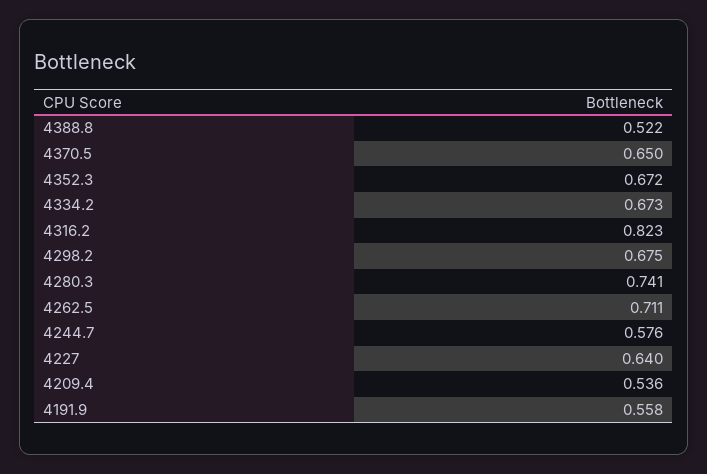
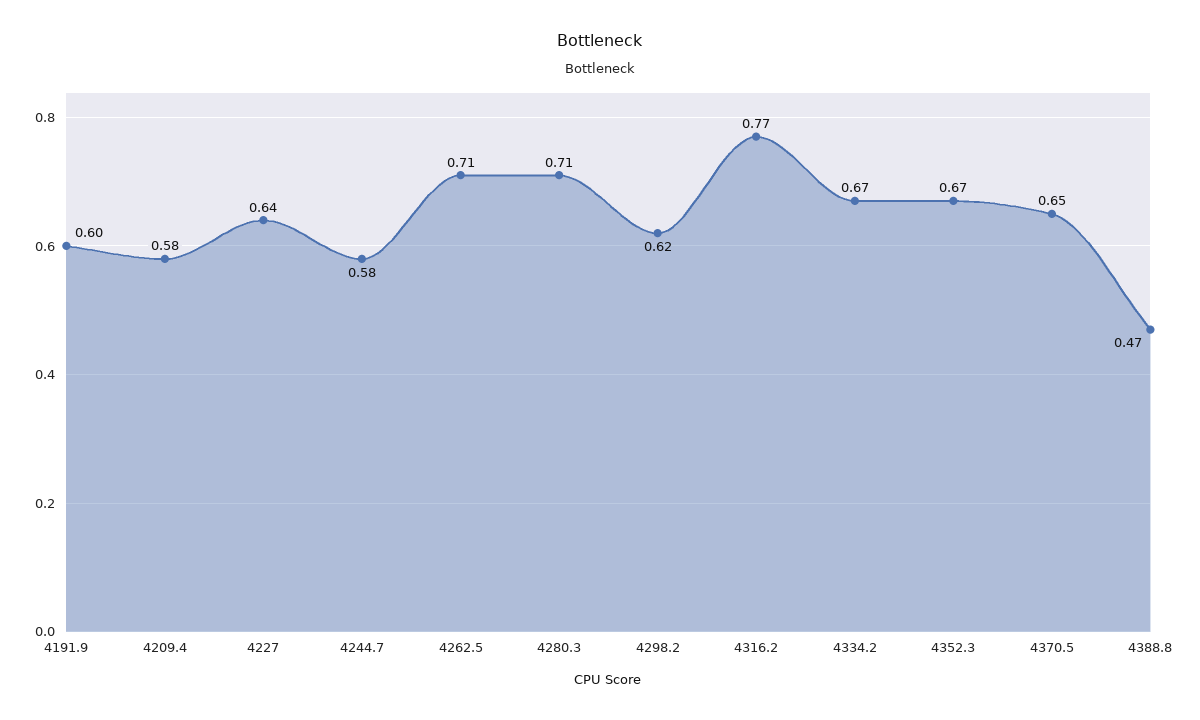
  {
-   "4388.8": 0.522,
+   "4388.8": 0.47,
    "4370.5": 0.65,
    "4352.3": 0.672,
    "4334.2": 0.673,
-   "4316.2": 0.823,
+   "4316.2": 0.77,
-   "4298.2": 0.675,
+   "4298.2": 0.62,
-   "4280.3": 0.741,
+   "4280.3": 0.71,
    "4262.5": 0.711,
    "4244.7": 0.576,
    "4227": 0.64,
-   "4209.4": 0.536,
+   "4209.4": 0.58,
-   "4191.9": 0.558
+   "4191.9": 0.6
  }

